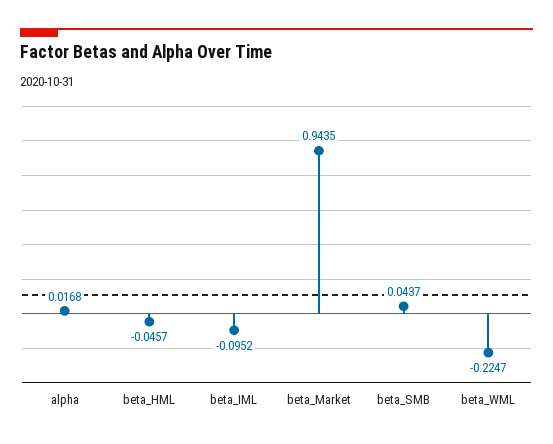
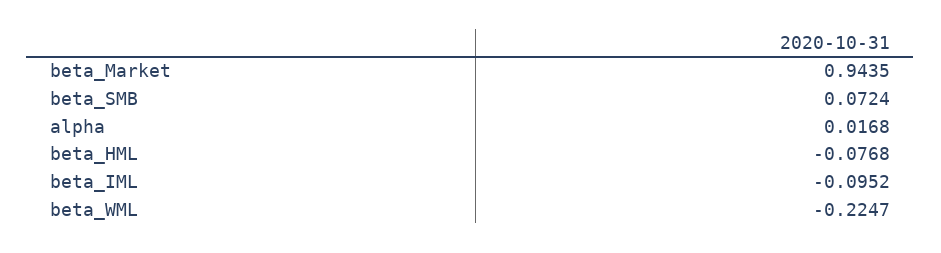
  {
    "alpha": 0.0168,
-   "beta_HML": -0.0457,
+   "beta_HML": -0.0768,
    "beta_IML": -0.0952,
    "beta_Market": 0.9435,
-   "beta_SMB": 0.0437,
+   "beta_SMB": 0.0724,
    "beta_WML": -0.2247
  }

